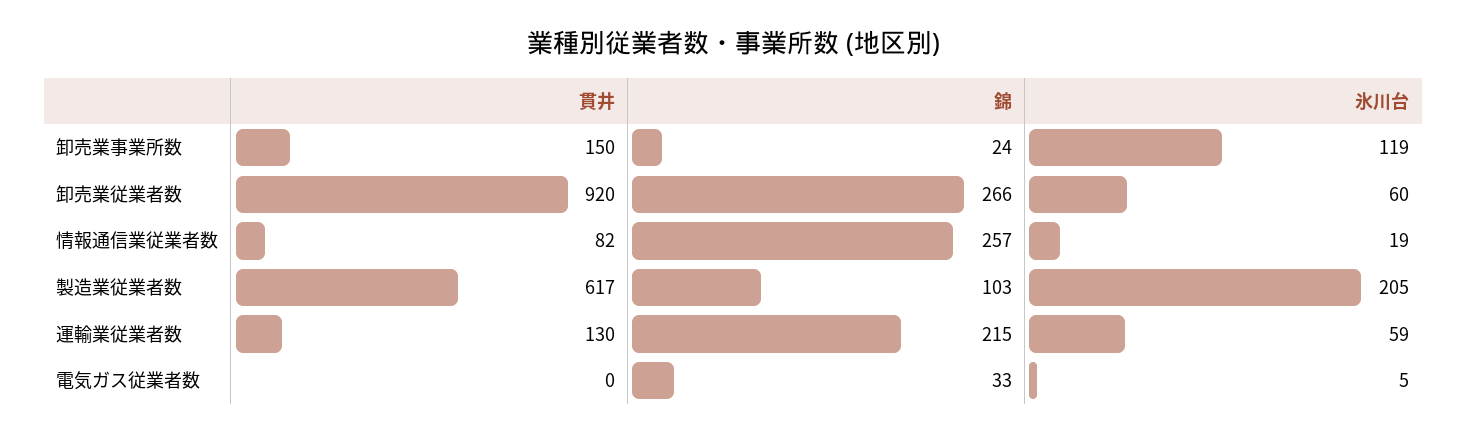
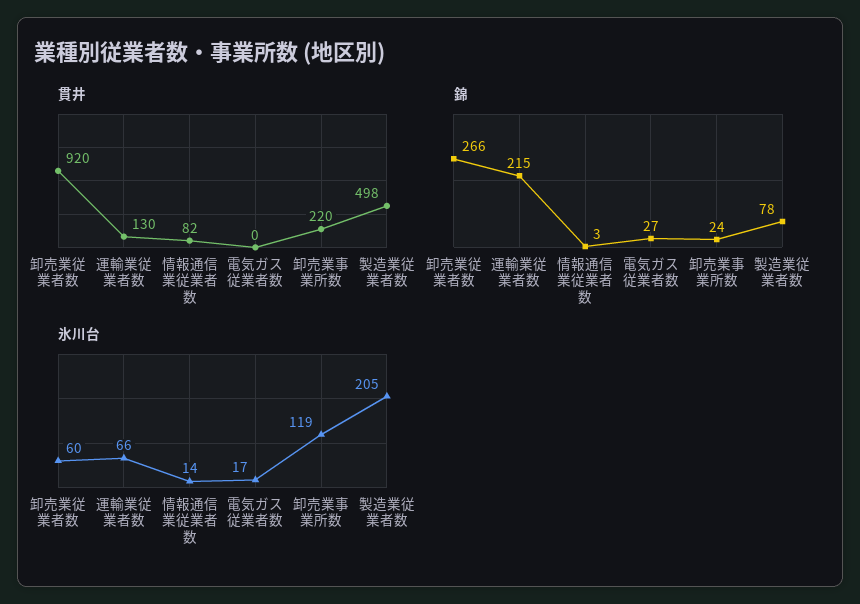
  {
    "貫井": {
-     "卸売業事業所数": 150,
+     "卸売業事業所数": 220,
      "卸売業従業者数": 920,
      "情報通信業従業者数": 82,
-     "製造業従業者数": 617,
+     "製造業従業者数": 498,
      "運輸業従業者数": 130,
      "電気ガス従業者数": 0
    },
    "錦": {
      "卸売業事業所数": 24,
      "卸売業従業者数": 266,
-     "情報通信業従業者数": 257,
+     "情報通信業従業者数": 3,
-     "製造業従業者数": 103,
+     "製造業従業者数": 78,
      "運輸業従業者数": 215,
-     "電気ガス従業者数": 33
+     "電気ガス従業者数": 27
    },
    "氷川台": {
      "卸売業事業所数": 119,
      "卸売業従業者数": 60,
-     "情報通信業従業者数": 19,
+     "情報通信業従業者数": 14,
      "製造業従業者数": 205,
-     "運輸業従業者数": 59,
+     "運輸業従業者数": 66,
-     "電気ガス従業者数": 5
+     "電気ガス従業者数": 17
    }
  }

